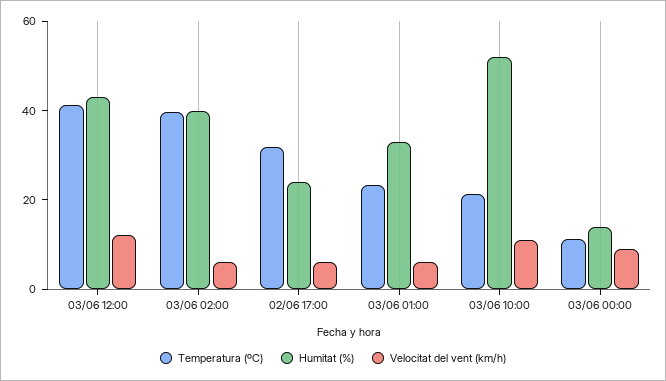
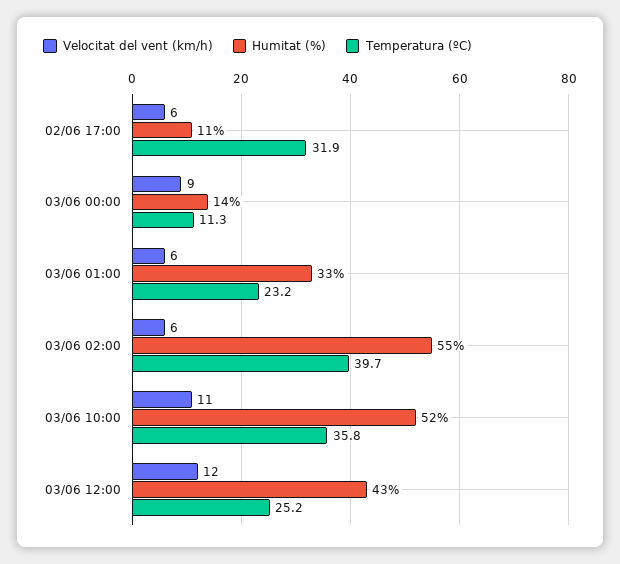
  {
    "Temperatura (ºC)": {
-     "03/06 12:00": 40,
+     "03/06 12:00": 25.2,
      "03/06 02:00": 39.7,
      "02/06 17:00": 31.9,
      "03/06 01:00": 23.2,
-     "03/06 10:00": 20,
+     "03/06 10:00": 35.8,
      "03/06 00:00": 11.3
    },
    "Humitat (%)": {
      "03/06 12:00": 43,
-     "03/06 02:00": 40,
+     "03/06 02:00": 55,
-     "02/06 17:00": 25,
+     "02/06 17:00": 11,
      "03/06 01:00": 33,
      "03/06 10:00": 52,
      "03/06 00:00": 14
    },
    "Velocitat del vent (km/h)": {
      "03/06 12:00": 12,
      "03/06 02:00": 6,
      "02/06 17:00": 6,
      "03/06 01:00": 6,
      "03/06 10:00": 11,
      "03/06 00:00": 9
    }
  }

